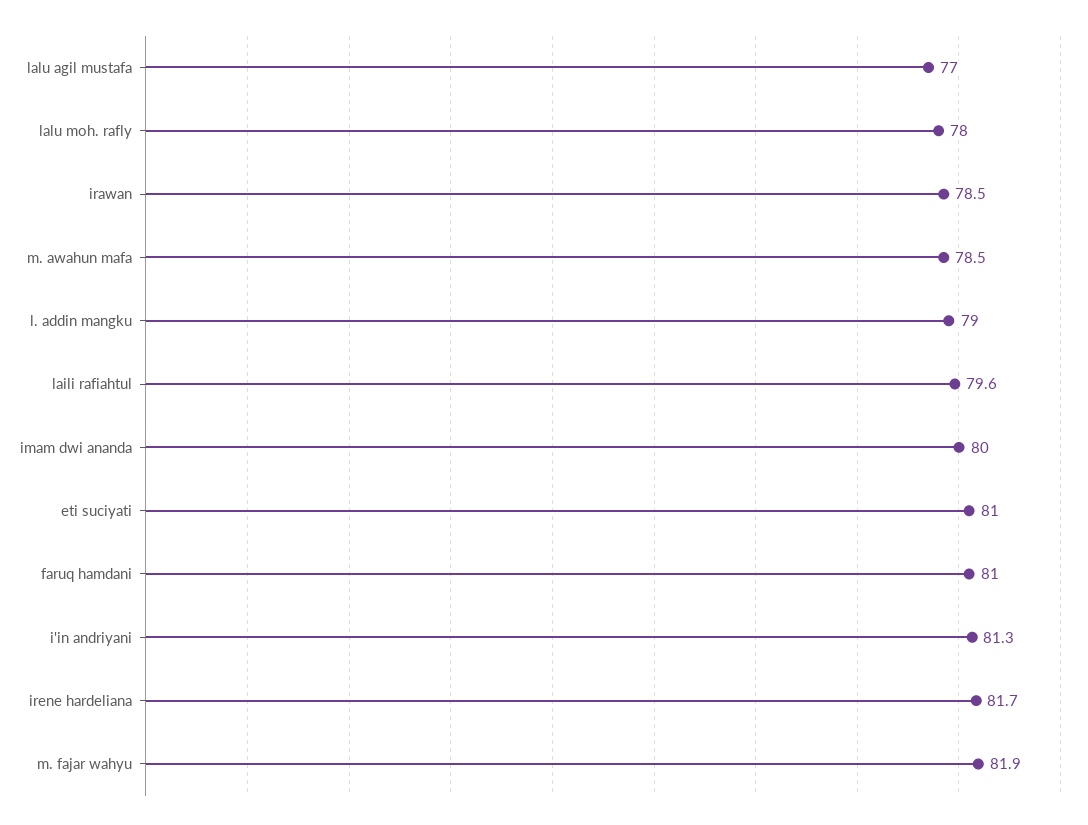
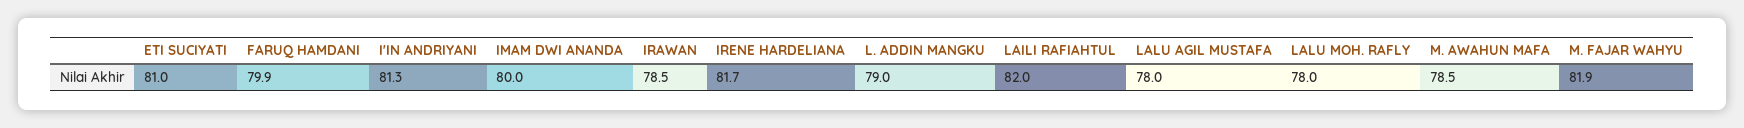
  {
-   "lalu agil mustafa": 77,
+   "lalu agil mustafa": 78,
    "lalu moh. rafly": 78,
    "irawan": 78.5,
    "m. awahun mafa": 78.5,
    "l. addin mangku": 79,
-   "laili rafiahtul": 79.6,
+   "laili rafiahtul": 82,
    "imam dwi ananda": 80,
    "eti suciyati": 81,
-   "faruq hamdani": 81,
+   "faruq hamdani": 79.9,
    "i'in andriyani": 81.3,
    "irene hardeliana": 81.7,
    "m. fajar wahyu": 81.9
  }

